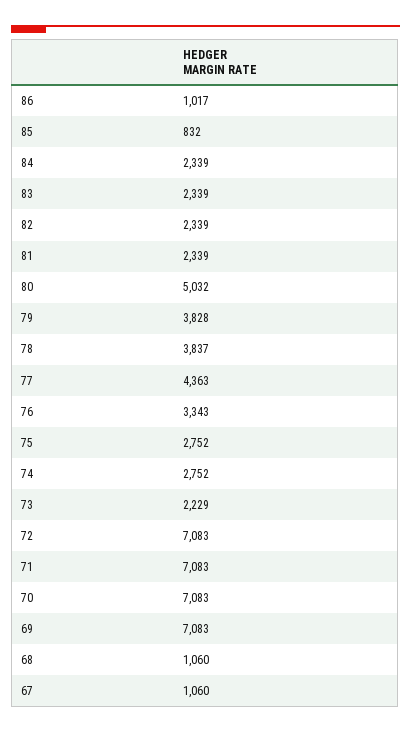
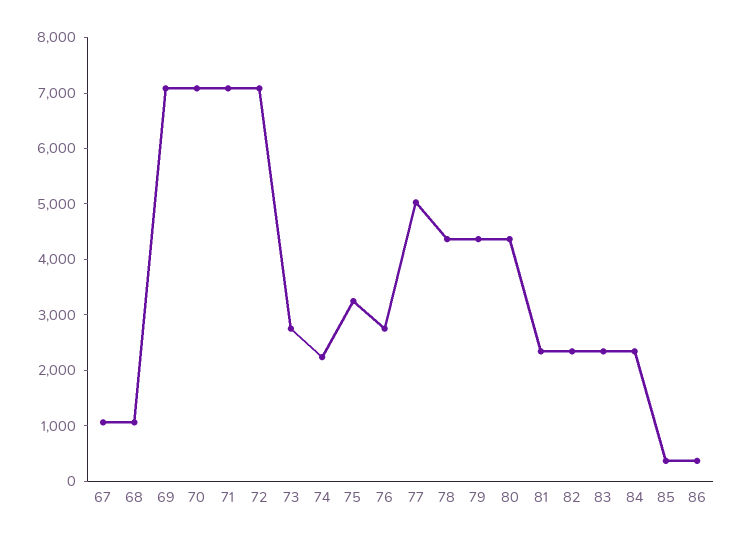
  {
-   "86": 1017,
+   "86": 400,
-   "85": 832,
+   "85": 400,
    "84": 2339,
    "83": 2339,
    "82": 2339,
    "81": 2339,
-   "80": 5032,
+   "80": 4400,
-   "79": 3828,
+   "79": 4400,
-   "78": 3837,
+   "78": 4400,
-   "77": 4363,
+   "77": 5000,
-   "76": 3343,
+   "76": 2800,
-   "75": 2752,
+   "75": 3200,
-   "74": 2752,
+   "74": 2200,
-   "73": 2229,
+   "73": 2800,
    "72": 7083,
    "71": 7083,
    "70": 7083,
    "69": 7083,
    "68": 1060,
    "67": 1060
  }

